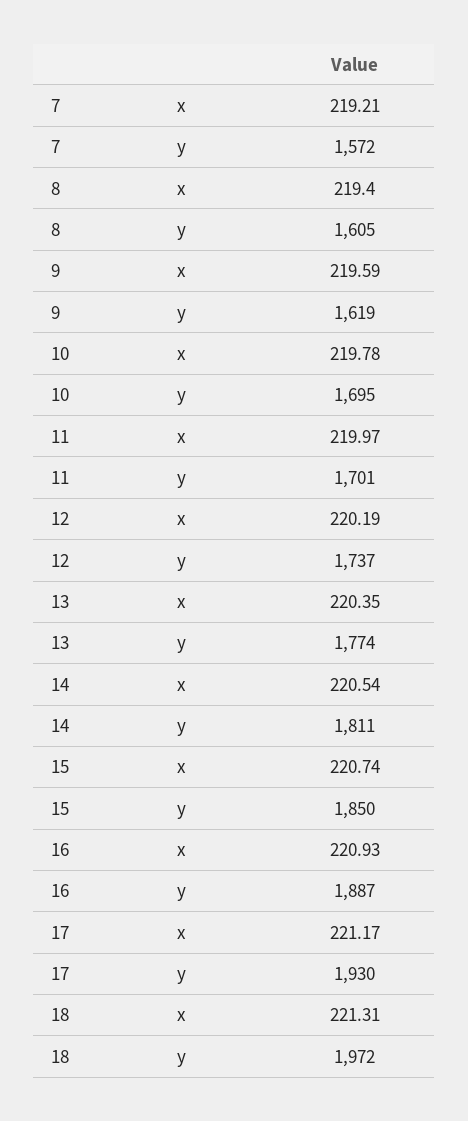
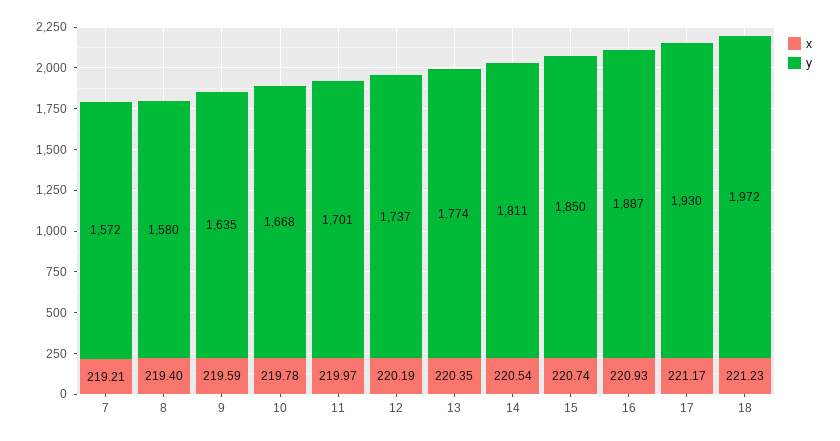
  {
    "x": {
      "7": 219.21,
      "8": 219.4,
      "9": 219.59,
      "10": 219.78,
      "11": 219.97,
      "12": 220.19,
      "13": 220.35,
      "14": 220.54,
      "15": 220.74,
      "16": 220.93,
      "17": 221.17,
-     "18": 221.31
+     "18": 221.23
    },
    "y": {
      "7": 1572,
-     "8": 1605,
+     "8": 1580,
-     "9": 1619,
+     "9": 1635,
-     "10": 1695,
+     "10": 1668,
      "11": 1701,
      "12": 1737,
      "13": 1774,
      "14": 1811,
      "15": 1850,
      "16": 1887,
      "17": 1930,
      "18": 1972
    }
  }

